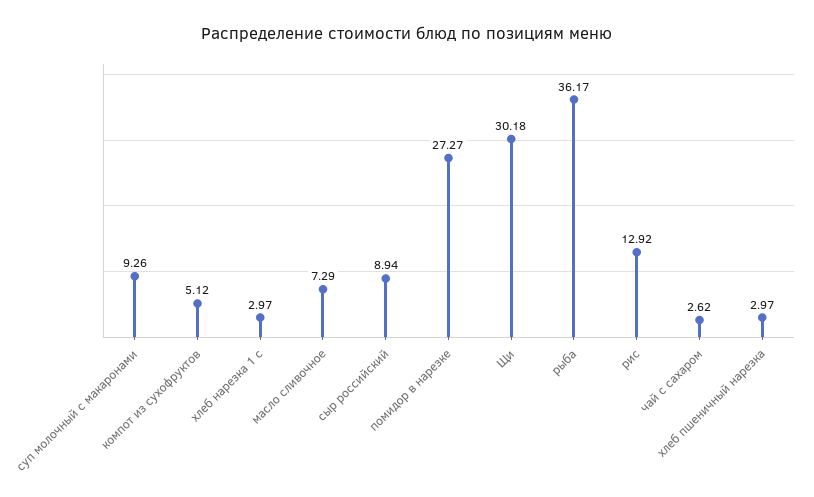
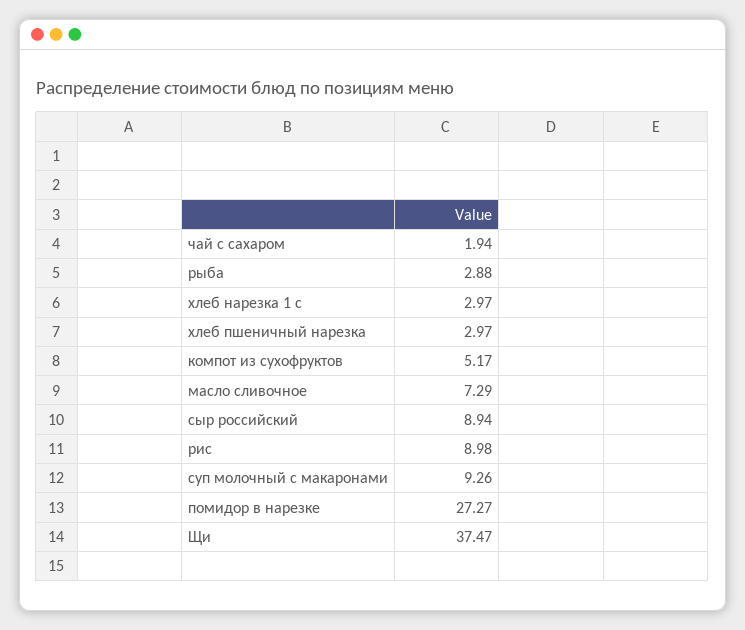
  {
    "суп молочный с макаронами": 9.26,
-   "компот из сухофруктов": 5.12,
+   "компот из сухофруктов": 5.17,
    "хлеб нарезка 1 с": 2.97,
    "масло сливочное": 7.29,
    "сыр российский": 8.94,
    "помидор в нарезке": 27.27,
-   "Щи": 30.18,
+   "Щи": 37.47,
-   "рыба": 36.17,
+   "рыба": 2.88,
-   "рис": 12.92,
+   "рис": 8.98,
-   "чай с сахаром": 2.62,
+   "чай с сахаром": 1.94,
    "хлеб пшеничный нарезка": 2.97
  }

